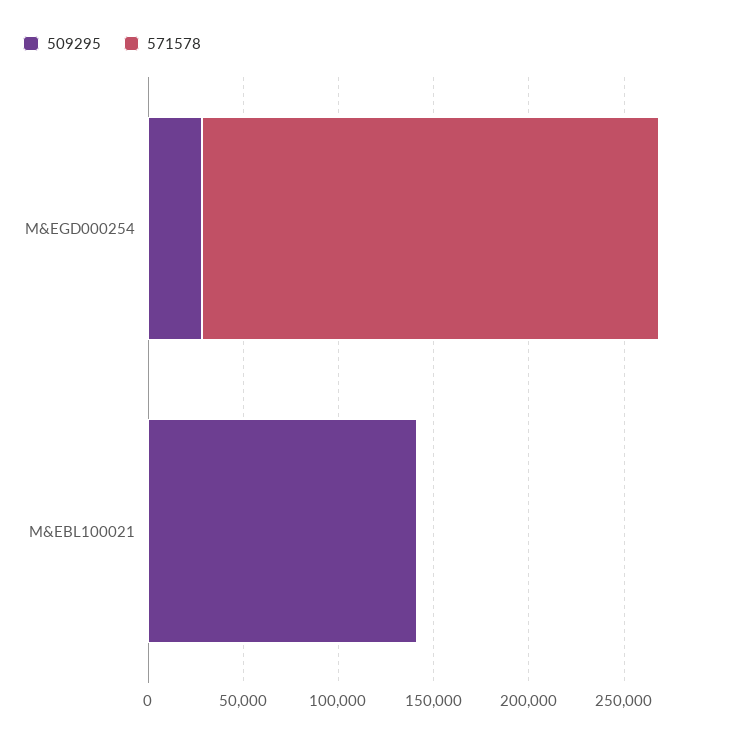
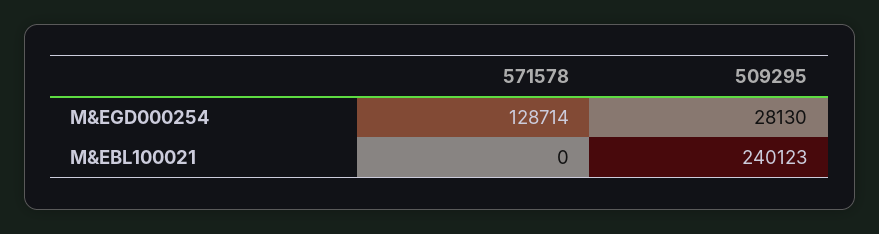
  {
    "509295": {
      "M&EGD000254": 28130,
-     "M&EBL100021": 140000
+     "M&EBL100021": 240123
    },
    "571578": {
-     "M&EGD000254": 240000,
+     "M&EGD000254": 128714,
      "M&EBL100021": 0
    }
  }

